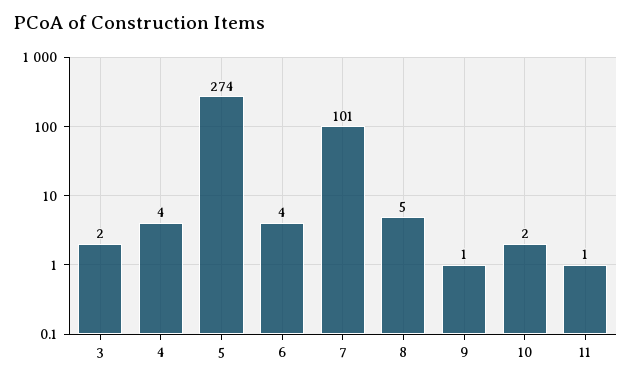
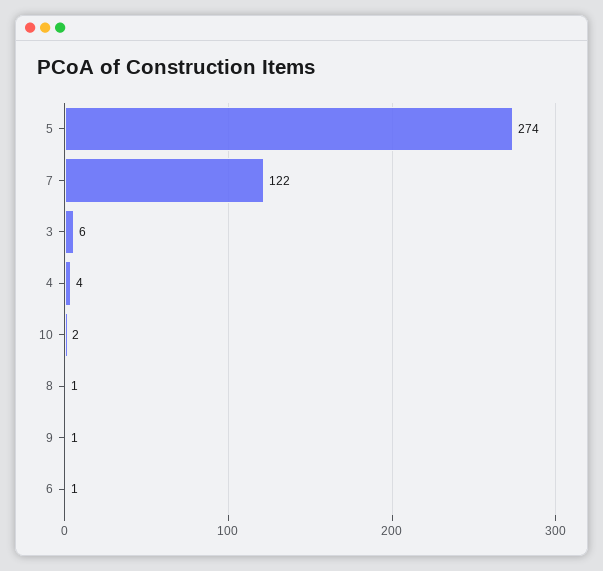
  {
-   "3": 2,
+   "3": 6,
    "4": 4,
    "5": 274,
-   "6": 4,
+   "6": 1,
-   "7": 101,
+   "7": 122,
-   "8": 5,
+   "8": 1,
    "9": 1,
-   "10": 2,
+   "10": 2
-   "11": 1
  }

